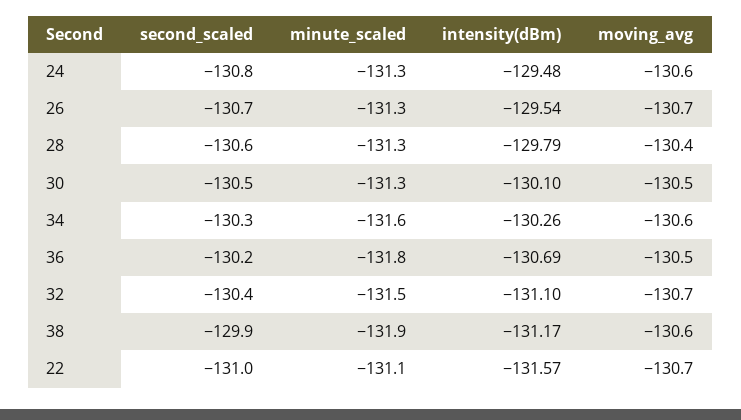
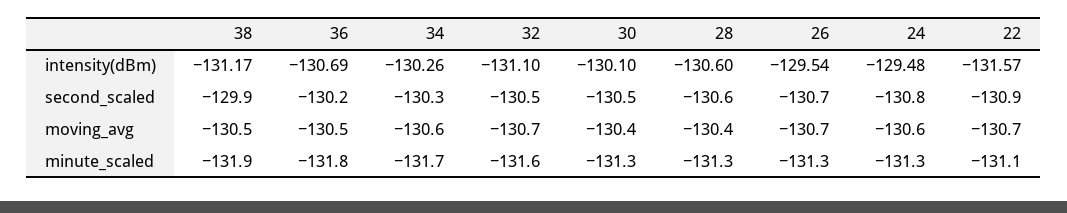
  {
    "second_scaled": {
      "24": -130.8,
      "26": -130.7,
      "28": -130.6,
      "30": -130.5,
      "34": -130.3,
      "36": -130.2,
-     "32": -130.4,
+     "32": -130.5,
      "38": -129.9,
-     "22": -131
+     "22": -130.9
    },
    "minute_scaled": {
      "24": -131.3,
      "26": -131.3,
      "28": -131.3,
      "30": -131.3,
-     "34": -131.6,
+     "34": -131.7,
      "36": -131.8,
-     "32": -131.5,
+     "32": -131.6,
      "38": -131.9,
      "22": -131.1
    },
    "intensity(dBm)": {
      "24": -129.48,
      "26": -129.54,
-     "28": -129.79,
+     "28": -130.6,
      "30": -130.1,
      "34": -130.26,
      "36": -130.69,
      "32": -131.1,
      "38": -131.17,
      "22": -131.57
    },
    "moving_avg": {
      "24": -130.6,
      "26": -130.7,
      "28": -130.4,
-     "30": -130.5,
+     "30": -130.4,
      "34": -130.6,
      "36": -130.5,
      "32": -130.7,
-     "38": -130.6,
+     "38": -130.5,
      "22": -130.7
    }
  }

